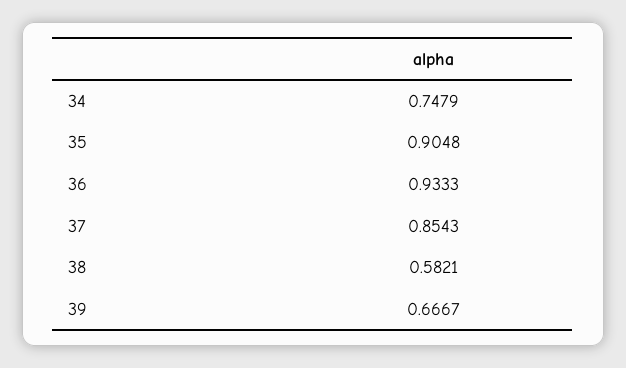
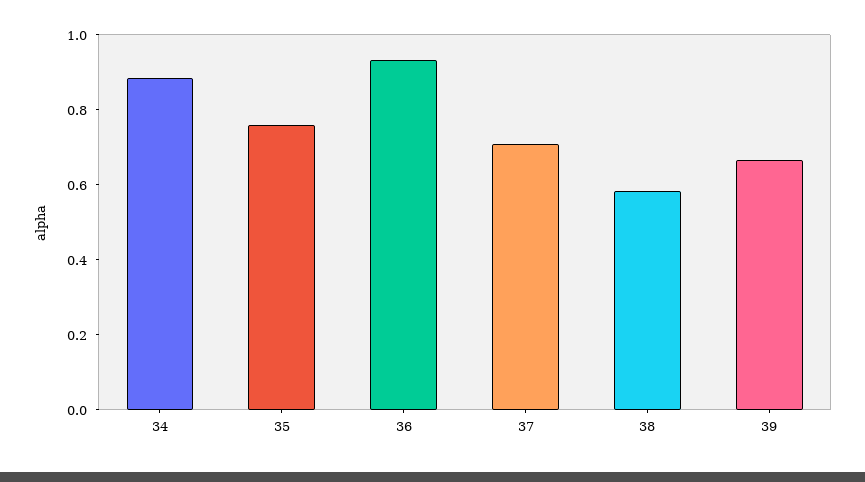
  {
-   "34": 0.7479,
+   "34": 0.9,
-   "35": 0.9048,
+   "35": 0.75,
    "36": 0.9333,
-   "37": 0.8543,
+   "37": 0.7,
    "38": 0.5821,
    "39": 0.6667
  }

